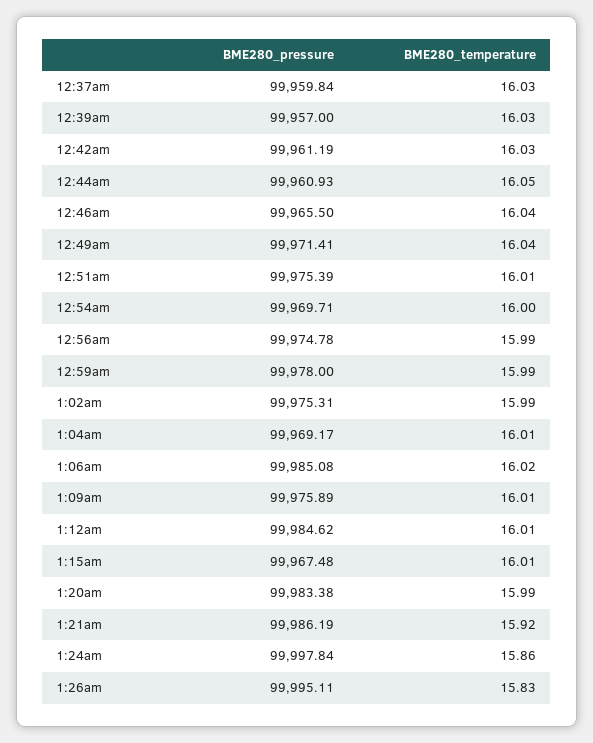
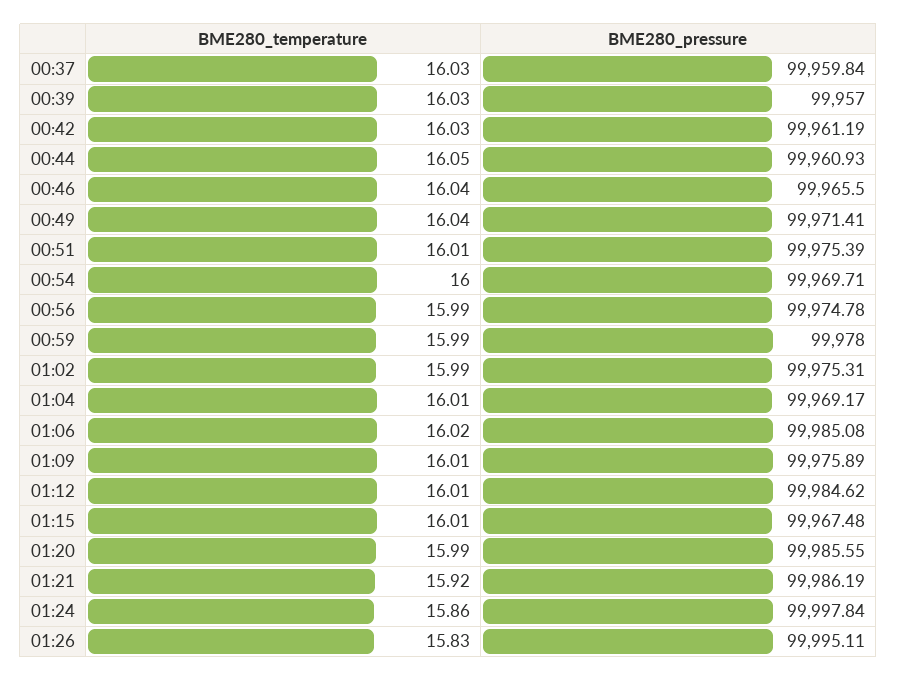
  {
    "BME280_pressure": {
      "12:37am": 99959.84,
      "12:39am": 99957,
      "12:42am": 99961.19,
      "12:44am": 99960.93,
      "12:46am": 99965.5,
      "12:49am": 99971.41,
      "12:51am": 99975.39,
      "12:54am": 99969.71,
      "12:56am": 99974.78,
      "12:59am": 99978,
      "1:02am": 99975.31,
      "1:04am": 99969.17,
      "1:06am": 99985.08,
      "1:09am": 99975.89,
      "1:12am": 99984.62,
      "1:15am": 99967.48,
-     "1:20am": 99983.38,
+     "1:20am": 99985.55,
      "1:21am": 99986.19,
      "1:24am": 99997.84,
      "1:26am": 99995.11
    },
    "BME280_temperature": {
      "12:37am": 16.03,
      "12:39am": 16.03,
      "12:42am": 16.03,
      "12:44am": 16.05,
      "12:46am": 16.04,
      "12:49am": 16.04,
      "12:51am": 16.01,
      "12:54am": 16,
      "12:56am": 15.99,
      "12:59am": 15.99,
      "1:02am": 15.99,
      "1:04am": 16.01,
      "1:06am": 16.02,
      "1:09am": 16.01,
      "1:12am": 16.01,
      "1:15am": 16.01,
      "1:20am": 15.99,
      "1:21am": 15.92,
      "1:24am": 15.86,
      "1:26am": 15.83
    }
  }

